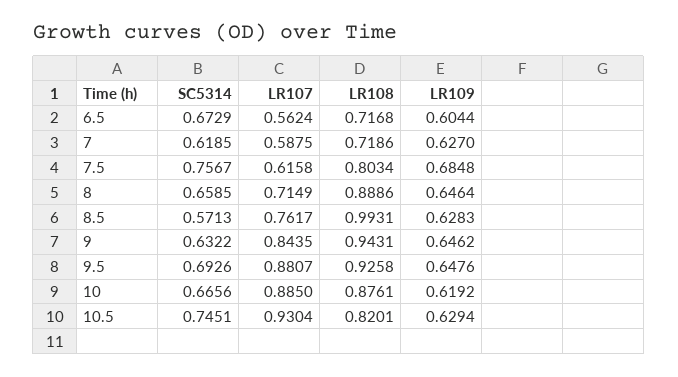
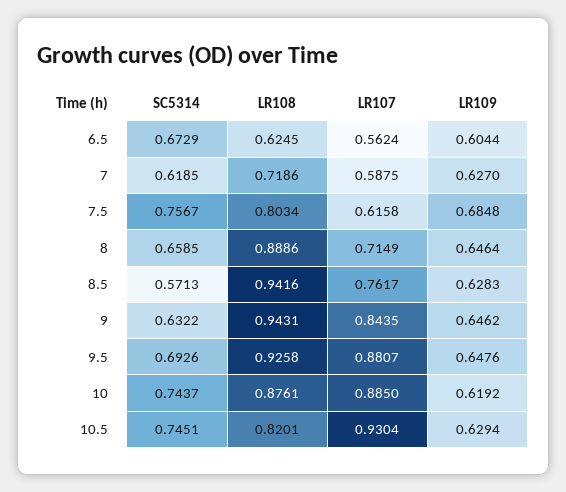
  {
    "SC5314": {
      "6.5": 0.6729,
      "7": 0.6185,
      "7.5": 0.7567,
      "8": 0.6585,
      "8.5": 0.5713,
      "9": 0.6322,
      "9.5": 0.6926,
-     "10": 0.6656,
+     "10": 0.7437,
      "10.5": 0.7451
    },
    "LR107": {
      "6.5": 0.5624,
      "7": 0.5875,
      "7.5": 0.6158,
      "8": 0.7149,
      "8.5": 0.7617,
      "9": 0.8435,
      "9.5": 0.8807,
      "10": 0.885,
      "10.5": 0.9304
    },
    "LR108": {
-     "6.5": 0.7168,
+     "6.5": 0.6245,
      "7": 0.7186,
      "7.5": 0.8034,
      "8": 0.8886,
-     "8.5": 0.9931,
+     "8.5": 0.9416,
      "9": 0.9431,
      "9.5": 0.9258,
      "10": 0.8761,
      "10.5": 0.8201
    },
    "LR109": {
      "6.5": 0.6044,
      "7": 0.627,
      "7.5": 0.6848,
      "8": 0.6464,
      "8.5": 0.6283,
      "9": 0.6462,
      "9.5": 0.6476,
      "10": 0.6192,
      "10.5": 0.6294
    }
  }

